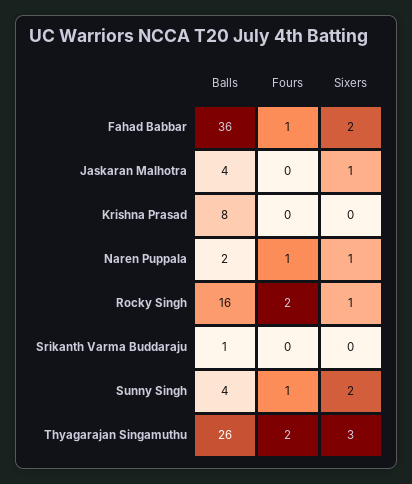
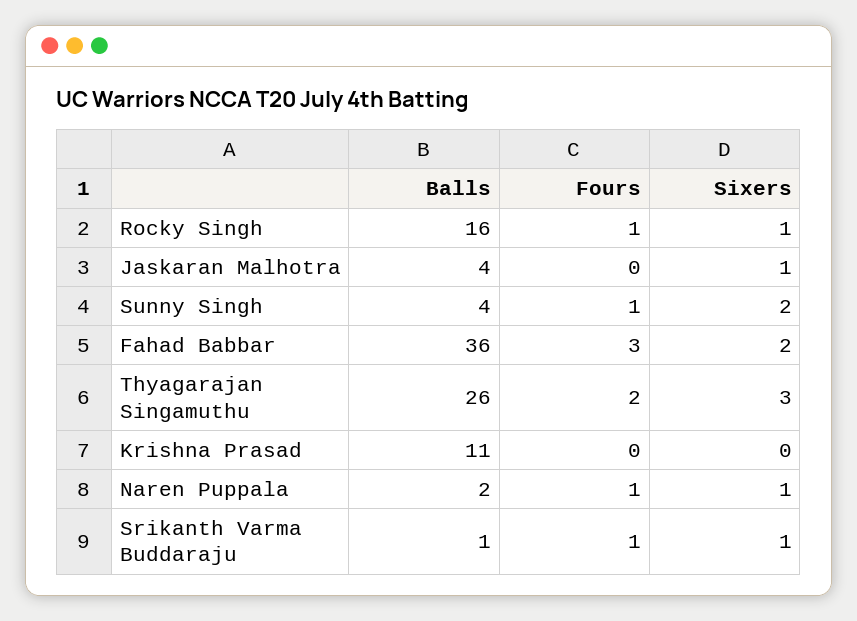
  {
    "Balls": {
      "Fahad Babbar": 36,
      "Jaskaran Malhotra": 4,
-     "Krishna Prasad": 8,
+     "Krishna Prasad": 11,
      "Naren Puppala": 2,
      "Rocky Singh": 16,
      "Srikanth Varma Buddaraju": 1,
      "Sunny Singh": 4,
      "Thyagarajan Singamuthu": 26
    },
    "Fours": {
-     "Fahad Babbar": 1,
+     "Fahad Babbar": 3,
      "Jaskaran Malhotra": 0,
      "Krishna Prasad": 0,
      "Naren Puppala": 1,
-     "Rocky Singh": 2,
+     "Rocky Singh": 1,
-     "Srikanth Varma Buddaraju": 0,
+     "Srikanth Varma Buddaraju": 1,
      "Sunny Singh": 1,
      "Thyagarajan Singamuthu": 2
    },
    "Sixers": {
      "Fahad Babbar": 2,
      "Jaskaran Malhotra": 1,
      "Krishna Prasad": 0,
      "Naren Puppala": 1,
      "Rocky Singh": 1,
-     "Srikanth Varma Buddaraju": 0,
+     "Srikanth Varma Buddaraju": 1,
      "Sunny Singh": 2,
      "Thyagarajan Singamuthu": 3
    }
  }

